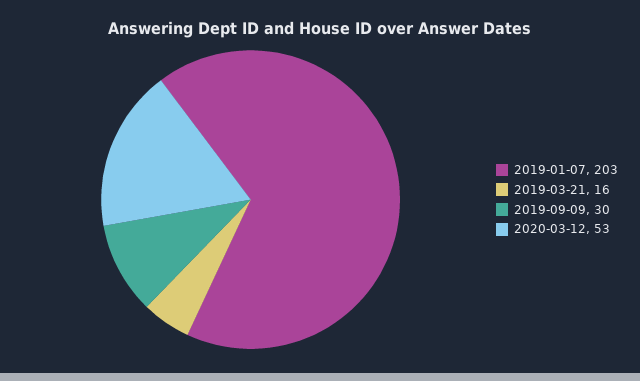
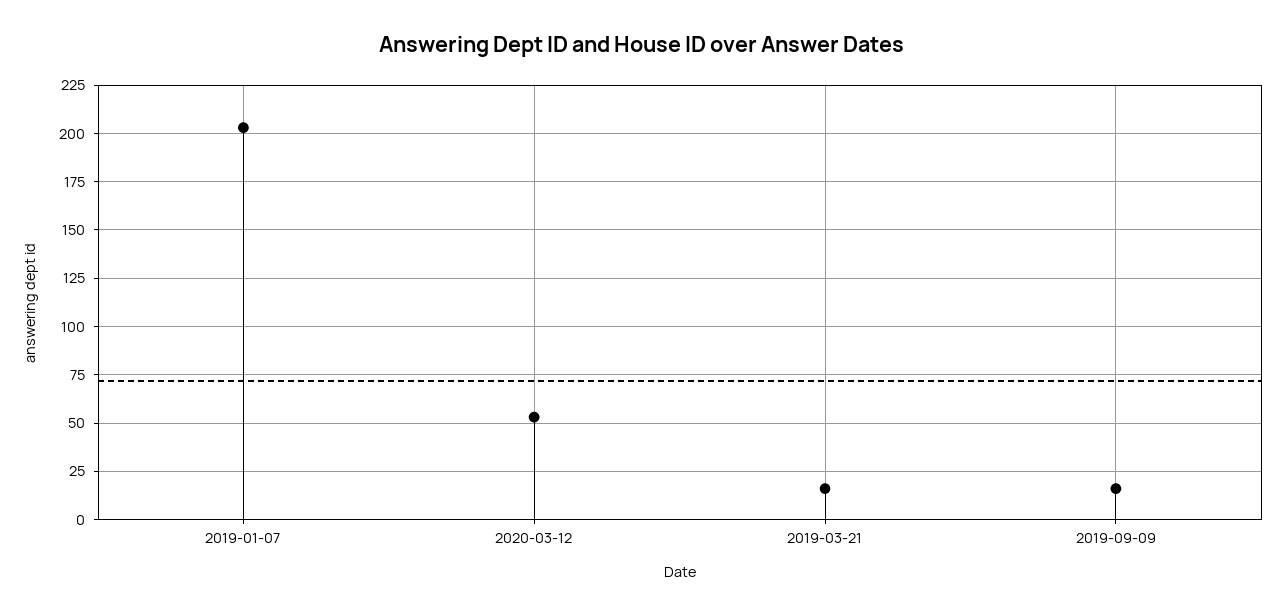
  {
    "2019-01-07": 203,
    "2019-03-21": 16,
-   "2019-09-09": 30,
+   "2019-09-09": 15,
    "2020-03-12": 53
  }

